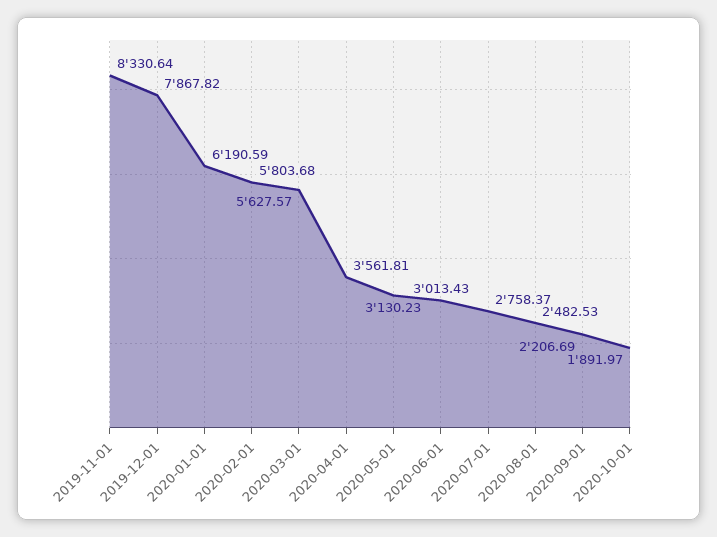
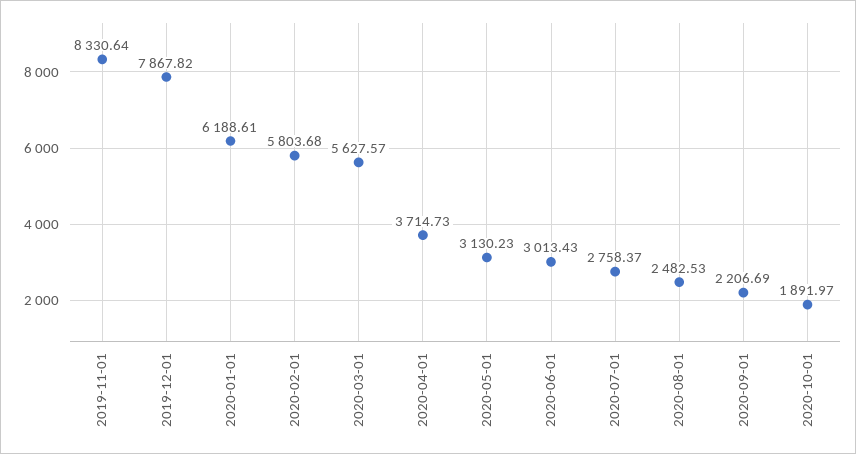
  {
    "2019-11-01": 8330.64,
    "2019-12-01": 7867.82,
-   "2020-01-01": 6190.59,
+   "2020-01-01": 6188.61,
    "2020-02-01": 5803.68,
    "2020-03-01": 5627.57,
-   "2020-04-01": 3561.81,
+   "2020-04-01": 3714.73,
    "2020-05-01": 3130.23,
    "2020-06-01": 3013.43,
    "2020-07-01": 2758.37,
    "2020-08-01": 2482.53,
    "2020-09-01": 2206.69,
    "2020-10-01": 1891.97
  }

